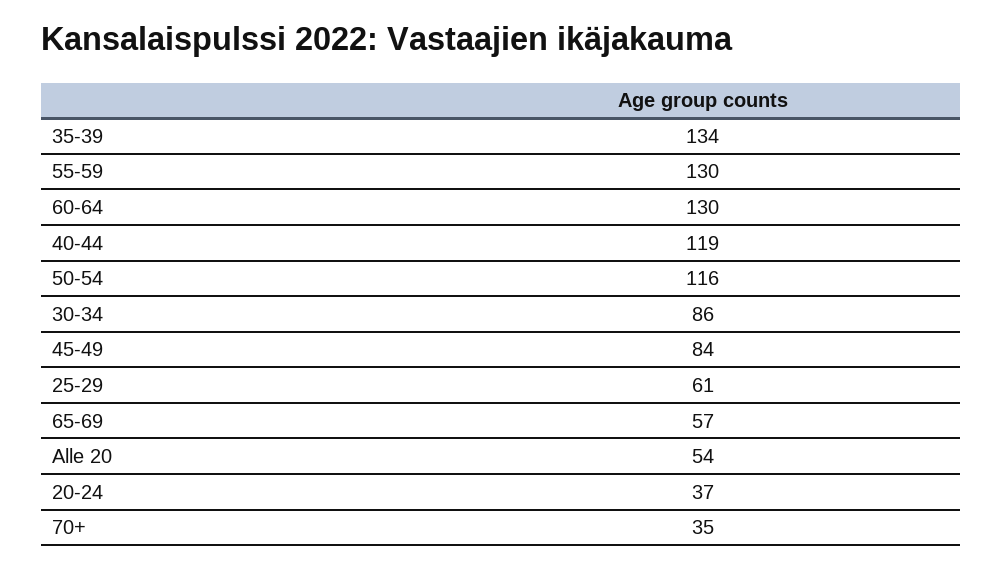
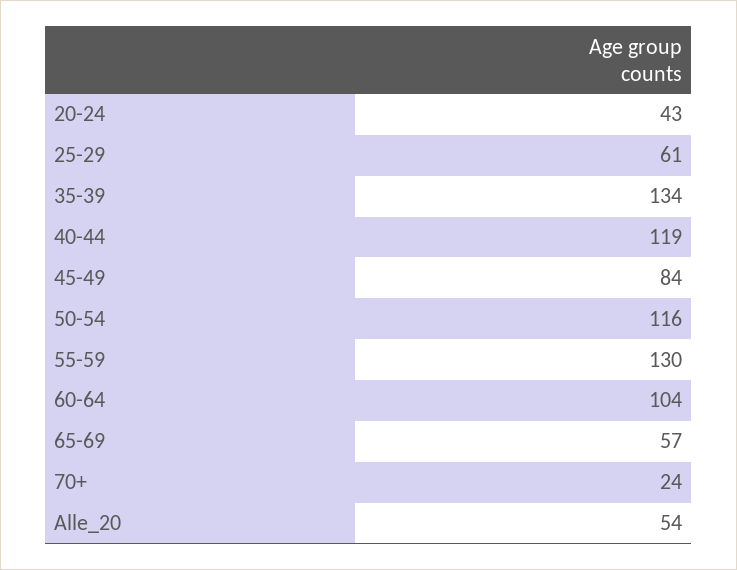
  {
    "35-39": 134,
    "55-59": 130,
-   "60-64": 130,
+   "60-64": 104,
    "40-44": 119,
    "50-54": 116,
-   "30-34": 86,
    "45-49": 84,
    "25-29": 61,
    "65-69": 57,
    "Alle 20": 54,
-   "20-24": 37,
+   "20-24": 43,
-   "70+": 35
+   "70+": 24
  }

